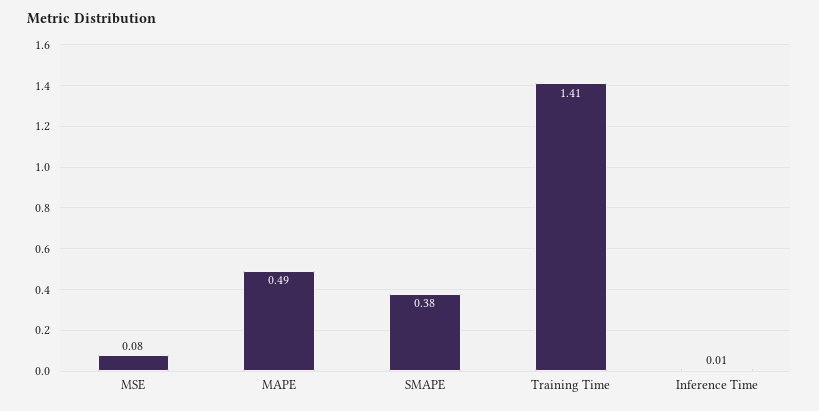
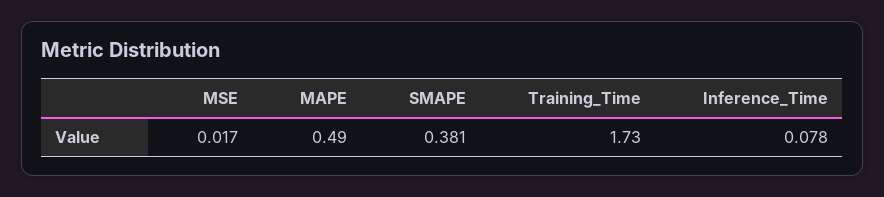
  {
-   "MSE": 0.08,
+   "MSE": 0.017,
    "MAPE": 0.49,
    "SMAPE": 0.381,
-   "Training Time": 1.41,
+   "Training Time": 1.73,
-   "Inference Time": 0.01
+   "Inference Time": 0.078
  }

